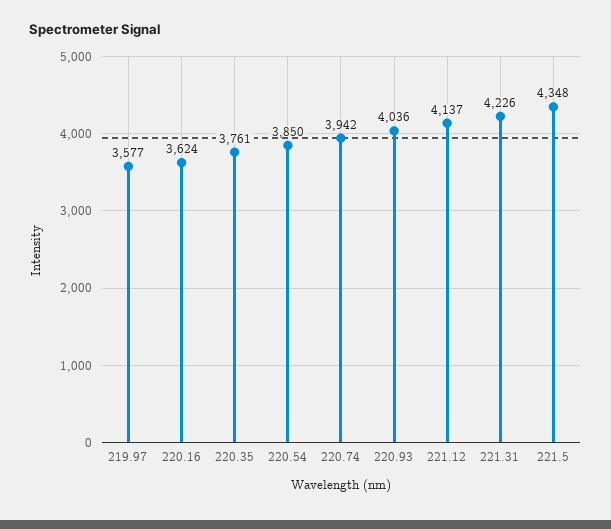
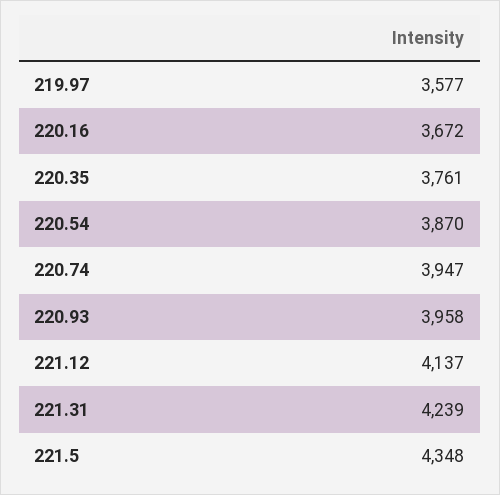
  {
    "219.97": 3577,
-   "220.16": 3624,
+   "220.16": 3672,
    "220.35": 3761,
-   "220.54": 3850,
+   "220.54": 3870,
-   "220.74": 3942,
+   "220.74": 3947,
-   "220.93": 4036,
+   "220.93": 3958,
    "221.12": 4137,
-   "221.31": 4226,
+   "221.31": 4239,
    "221.5": 4348
  }

